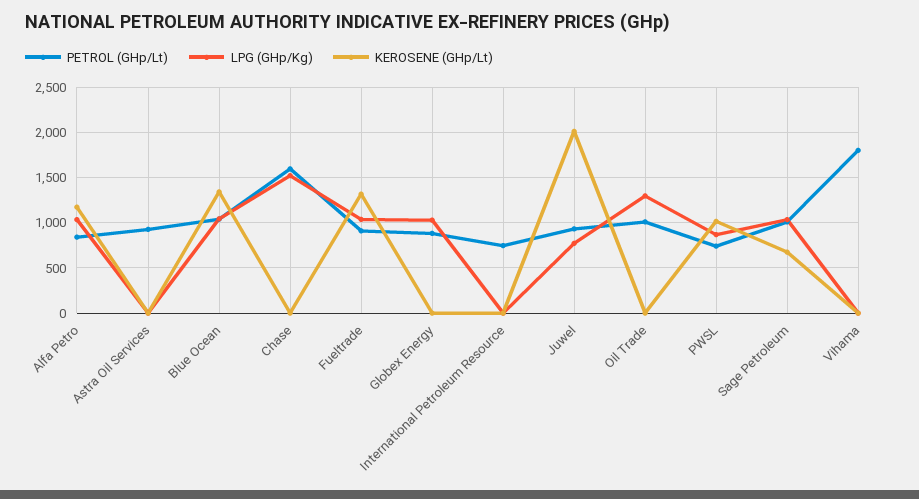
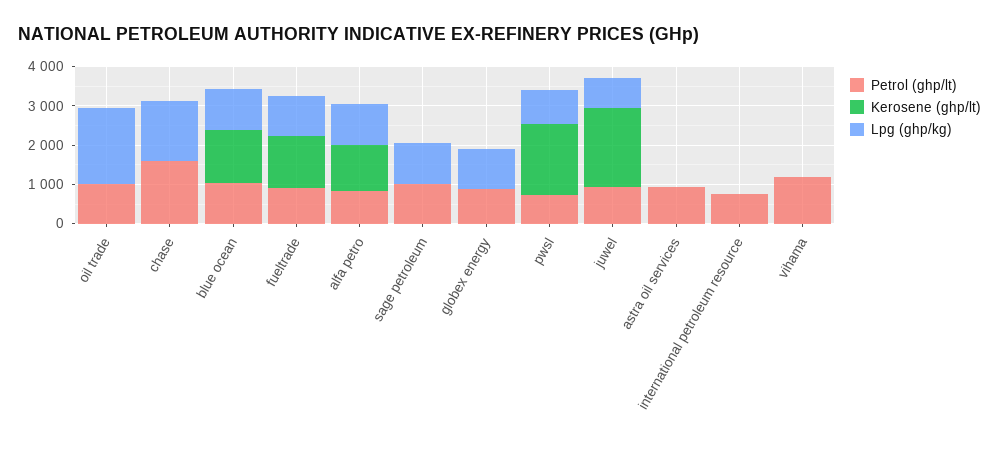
  {
    "PETROL (GHp/Lt)": {
      "Alfa Petro": 800,
      "Astra Oil Services": 900,
      "Blue Ocean": 1000,
      "Chase": 1600,
      "Fueltrade": 900,
      "Globex Energy": 900,
      "International Petroleum Resource": 700,
      "Juwel": 900,
      "Oil Trade": 1000,
      "PWSL": 700,
      "Sage Petroleum": 1000,
-     "Vihama": 1800
+     "Vihama": 1250
    },
    "LPG (GHp/Kg)": {
      "Alfa Petro": 1000,
      "Astra Oil Services": 0,
      "Blue Ocean": 1000,
      "Chase": 1500,
      "Fueltrade": 1000,
      "Globex Energy": 1000,
      "International Petroleum Resource": 0,
      "Juwel": 800,
-     "Oil Trade": 1300,
+     "Oil Trade": 2000,
      "PWSL": 900,
      "Sage Petroleum": 1000,
      "Vihama": 0
    },
    "KEROSENE (GHp/Lt)": {
      "Alfa Petro": 1200,
      "Astra Oil Services": 0,
      "Blue Ocean": 1300,
      "Chase": 0,
      "Fueltrade": 1300,
      "Globex Energy": 0,
      "International Petroleum Resource": 0,
      "Juwel": 2000,
      "Oil Trade": 0,
-     "PWSL": 1000,
+     "PWSL": 1750,
-     "Sage Petroleum": 700,
+     "Sage Petroleum": 0,
      "Vihama": 0
    }
  }

